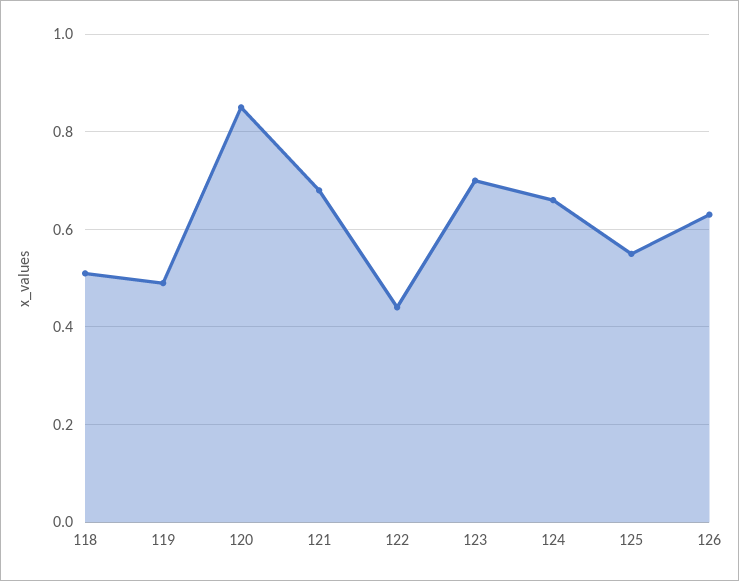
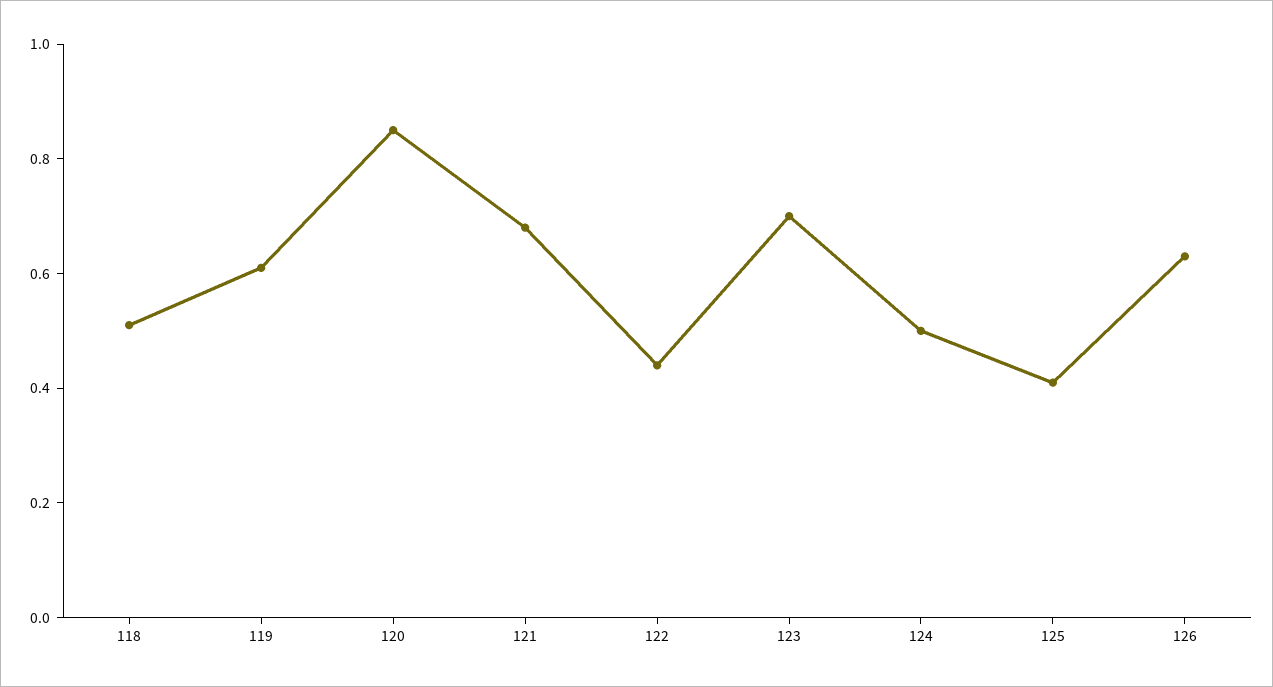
  {
    "118": 0.5,
-   "119": 0.5,
+   "119": 0.6,
    "120": 0.85,
    "121": 0.7,
    "122": 0.45,
    "123": 0.7,
-   "124": 0.65,
+   "124": 0.5,
-   "125": 0.55,
+   "125": 0.4,
    "126": 0.65
  }

